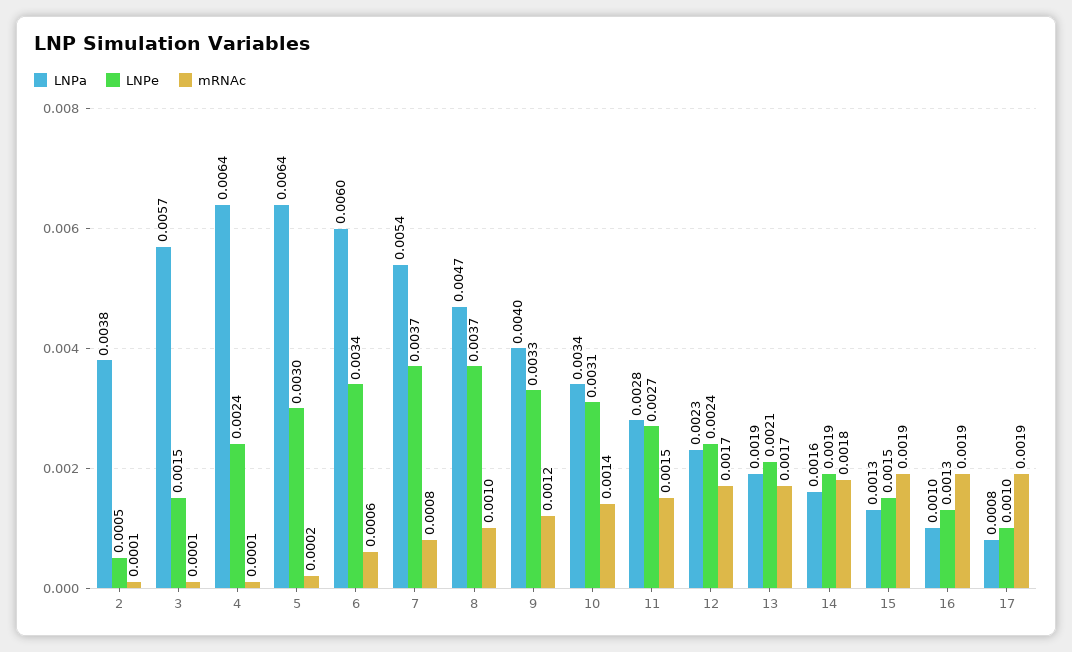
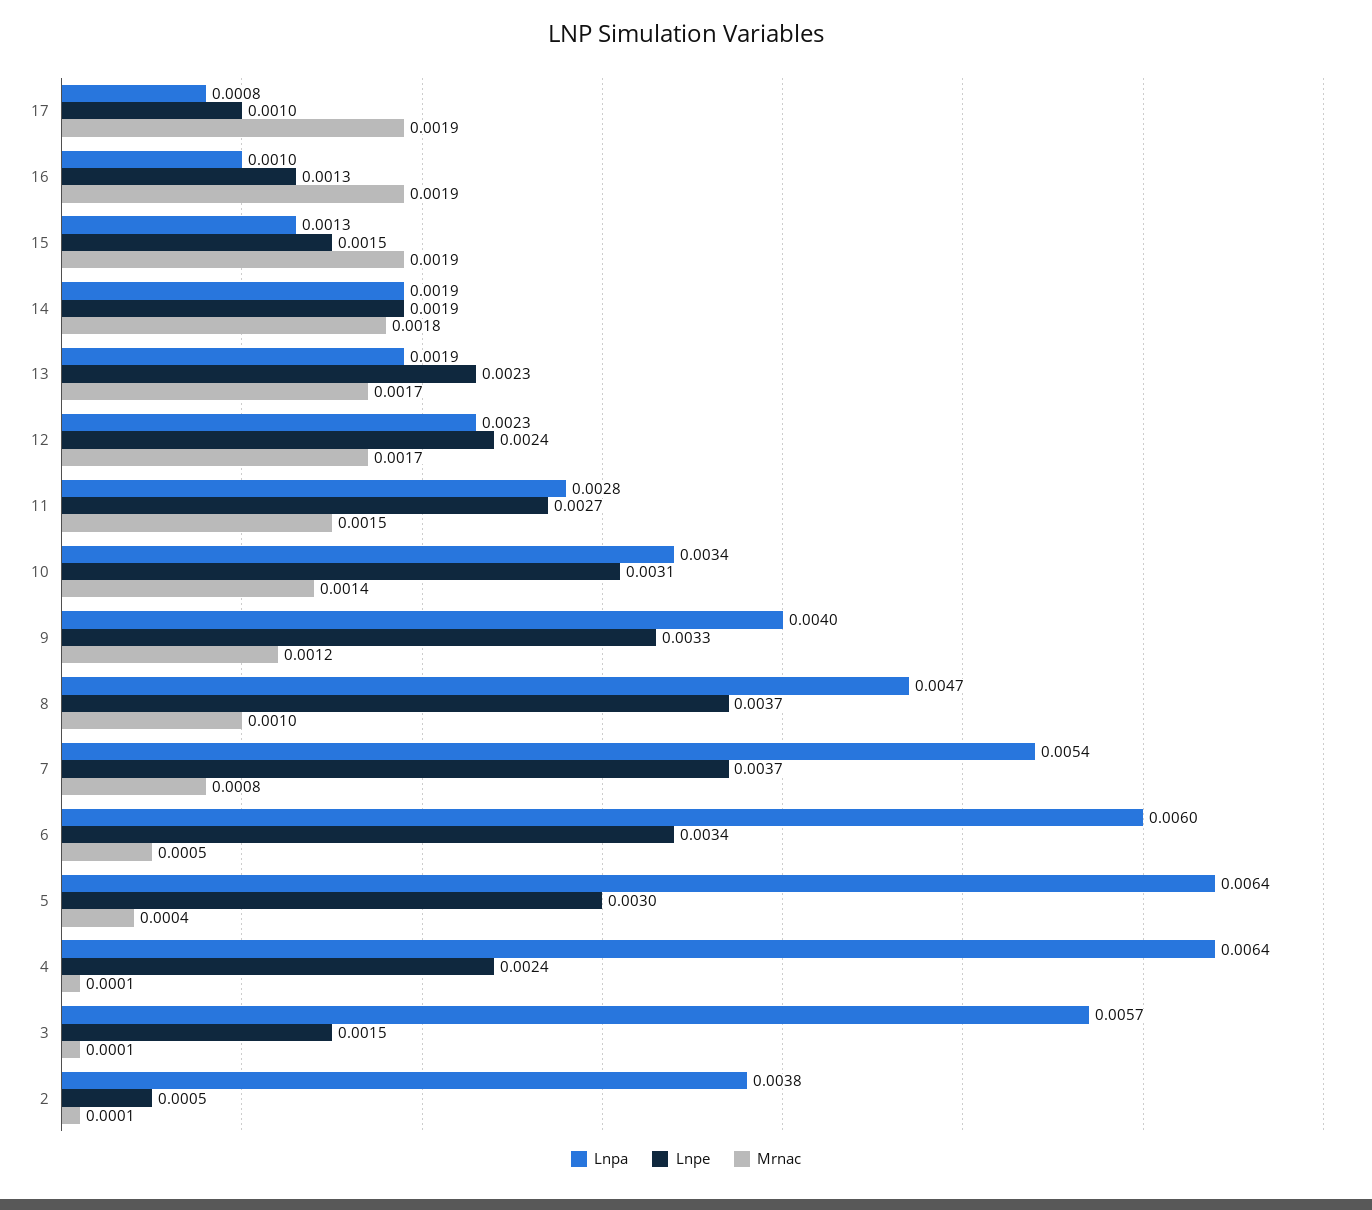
  {
    "LNPa": {
      "2": 0.0038,
      "3": 0.0057,
      "4": 0.0064,
      "5": 0.0064,
      "6": 0.006,
      "7": 0.0054,
      "8": 0.0047,
      "9": 0.004,
      "10": 0.0034,
      "11": 0.0028,
      "12": 0.0023,
      "13": 0.0019,
-     "14": 0.0016,
+     "14": 0.0019,
      "15": 0.0013,
      "16": 0.001,
      "17": 0.0008
    },
    "LNPe": {
      "2": 0.0005,
      "3": 0.0015,
      "4": 0.0024,
      "5": 0.003,
      "6": 0.0034,
      "7": 0.0037,
      "8": 0.0037,
      "9": 0.0033,
      "10": 0.0031,
      "11": 0.0027,
      "12": 0.0024,
-     "13": 0.0021,
+     "13": 0.0023,
      "14": 0.0019,
      "15": 0.0015,
      "16": 0.0013,
      "17": 0.001
    },
    "mRNAc": {
      "2": 0.0001,
      "3": 0.0001,
      "4": 0.0001,
-     "5": 0.0002,
+     "5": 0.0004,
-     "6": 0.0006,
+     "6": 0.0005,
      "7": 0.0008,
      "8": 0.001,
      "9": 0.0012,
      "10": 0.0014,
      "11": 0.0015,
      "12": 0.0017,
      "13": 0.0017,
      "14": 0.0018,
      "15": 0.0019,
      "16": 0.0019,
      "17": 0.0019
    }
  }

